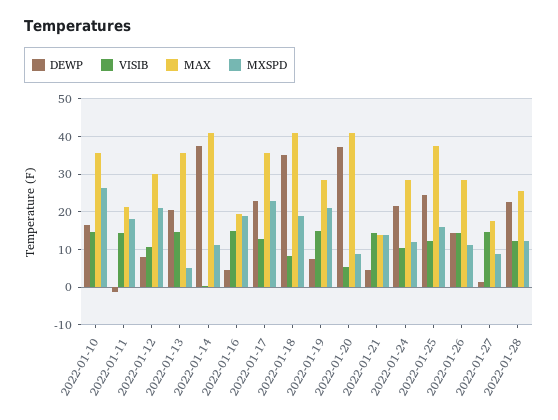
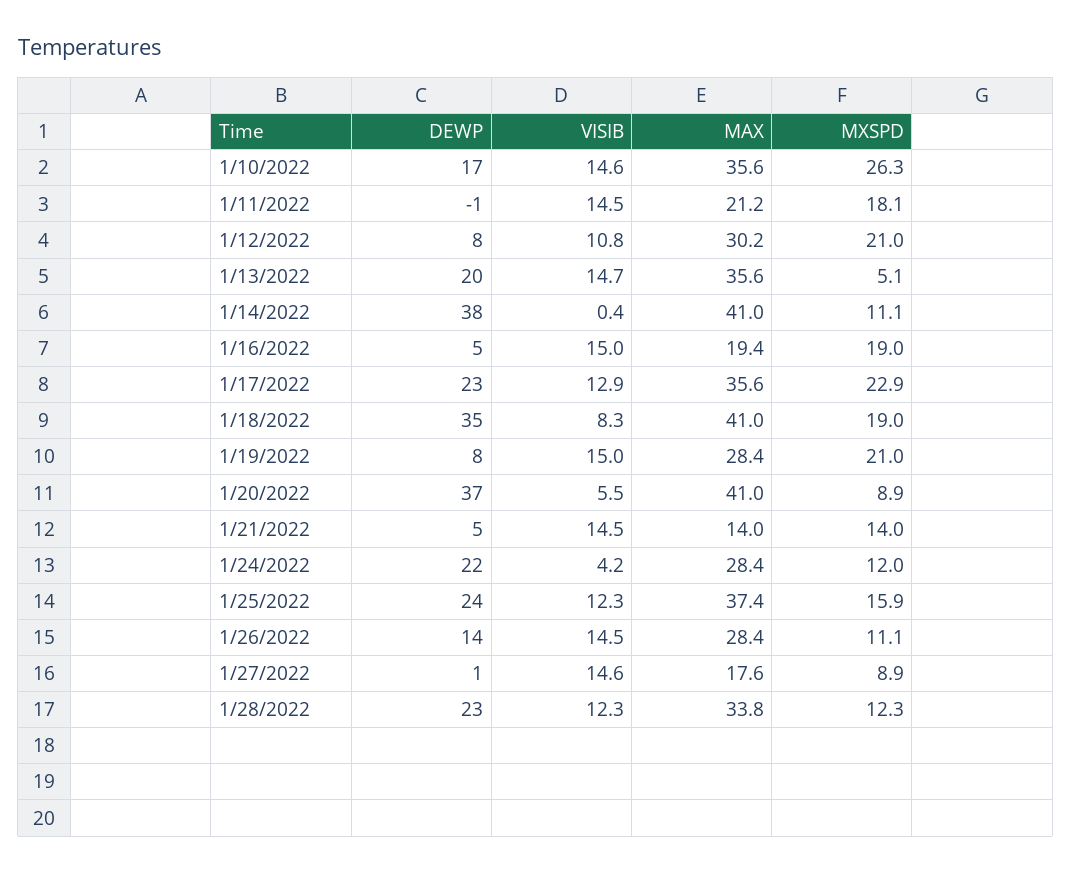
  {
    "DEWP": {
      "2022-01-10": 17,
      "2022-01-11": -1,
      "2022-01-12": 8,
      "2022-01-13": 20,
      "2022-01-14": 38,
      "2022-01-16": 5,
      "2022-01-17": 23,
      "2022-01-18": 35,
      "2022-01-19": 8,
      "2022-01-20": 37,
      "2022-01-21": 5,
      "2022-01-24": 22,
      "2022-01-25": 24,
      "2022-01-26": 14,
      "2022-01-27": 1,
      "2022-01-28": 23
    },
    "VISIB": {
      "2022-01-10": 14.6,
      "2022-01-11": 14.5,
      "2022-01-12": 10.8,
      "2022-01-13": 14.7,
      "2022-01-14": 0.4,
      "2022-01-16": 15,
      "2022-01-17": 12.9,
      "2022-01-18": 8.3,
      "2022-01-19": 15,
      "2022-01-20": 5.5,
      "2022-01-21": 14.5,
-     "2022-01-24": 10,
+     "2022-01-24": 4.2,
      "2022-01-25": 12.3,
      "2022-01-26": 14.5,
      "2022-01-27": 14.6,
      "2022-01-28": 12.3
    },
    "MAX": {
      "2022-01-10": 35.6,
      "2022-01-11": 21.2,
      "2022-01-12": 30.2,
      "2022-01-13": 35.6,
      "2022-01-14": 41,
      "2022-01-16": 19.4,
      "2022-01-17": 35.6,
      "2022-01-18": 41,
      "2022-01-19": 28.4,
      "2022-01-20": 41,
      "2022-01-21": 14,
      "2022-01-24": 28.4,
      "2022-01-25": 37.4,
      "2022-01-26": 28.4,
      "2022-01-27": 17.6,
-     "2022-01-28": 26
+     "2022-01-28": 33.8
    },
    "MXSPD": {
      "2022-01-10": 26.3,
      "2022-01-11": 18.1,
      "2022-01-12": 21,
      "2022-01-13": 5.1,
      "2022-01-14": 11.1,
      "2022-01-16": 19,
      "2022-01-17": 22.9,
      "2022-01-18": 19,
      "2022-01-19": 21,
      "2022-01-20": 8.9,
      "2022-01-21": 14,
      "2022-01-24": 12,
      "2022-01-25": 15.9,
      "2022-01-26": 11.1,
      "2022-01-27": 8.9,
      "2022-01-28": 12.3
    }
  }

